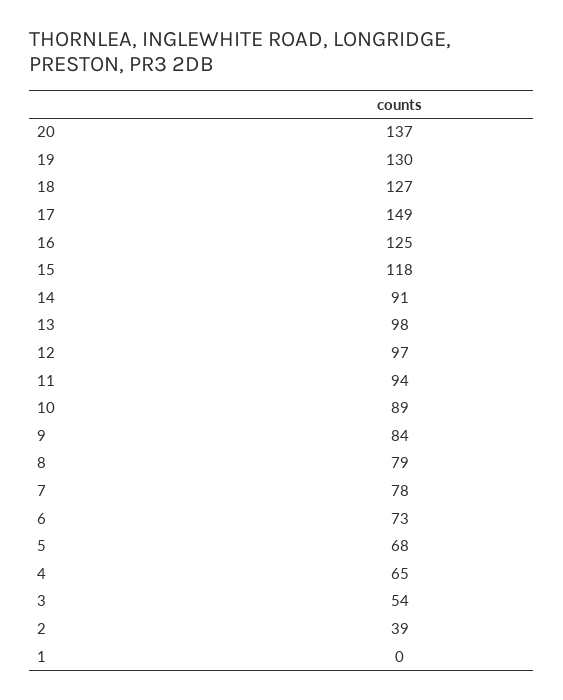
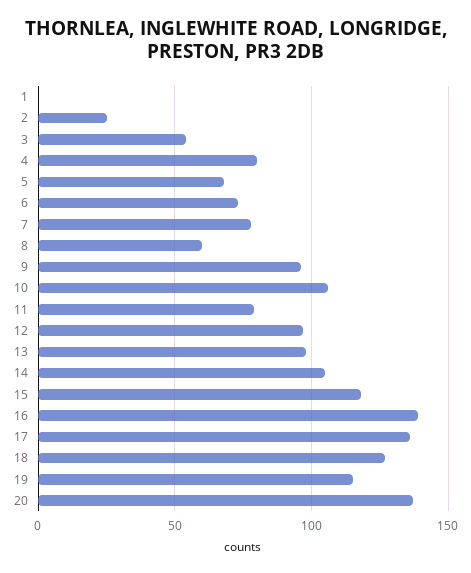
  {
    "20": 137,
-   "19": 130,
+   "19": 115,
    "18": 127,
-   "17": 149,
+   "17": 135,
-   "16": 125,
+   "16": 140,
    "15": 118,
-   "14": 91,
+   "14": 105,
    "13": 98,
    "12": 97,
-   "11": 94,
+   "11": 80,
-   "10": 89,
+   "10": 105,
-   "9": 84,
+   "9": 95,
-   "8": 79,
+   "8": 60,
    "7": 78,
    "6": 73,
    "5": 68,
-   "4": 65,
+   "4": 80,
    "3": 54,
-   "2": 39,
+   "2": 25,
    "1": 0
  }

